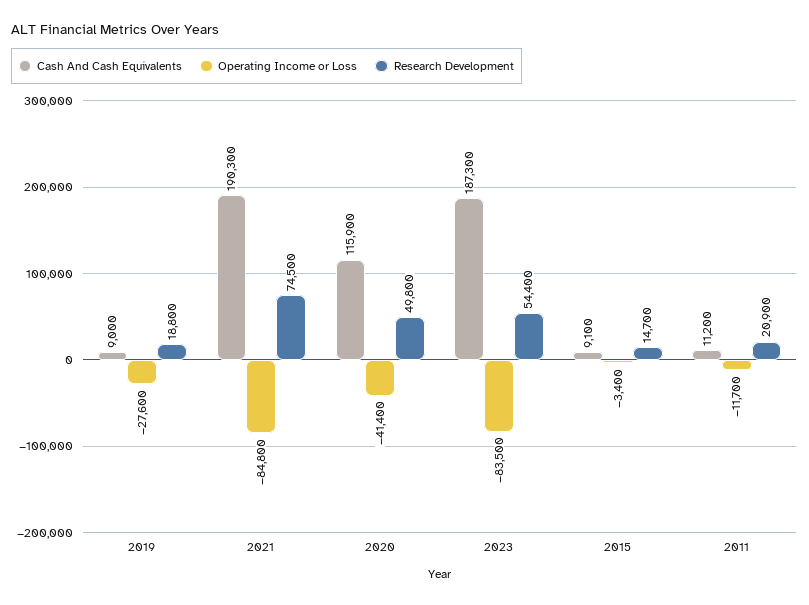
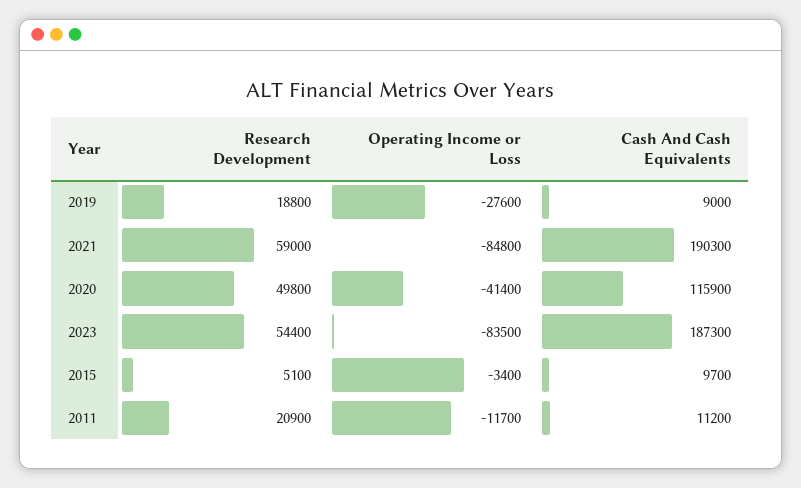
  {
    "Cash And Cash Equivalents": {
      "2019": 9000,
      "2021": 190300,
      "2020": 115900,
      "2023": 187300,
-     "2015": 9100,
+     "2015": 9700,
      "2011": 11200
    },
    "Operating Income or Loss": {
      "2019": -27600,
      "2021": -84800,
      "2020": -41400,
      "2023": -83500,
      "2015": -3400,
      "2011": -11700
    },
    "Research Development": {
      "2019": 18800,
-     "2021": 74500,
+     "2021": 59000,
      "2020": 49800,
      "2023": 54400,
-     "2015": 14700,
+     "2015": 5100,
      "2011": 20900
    }
  }

